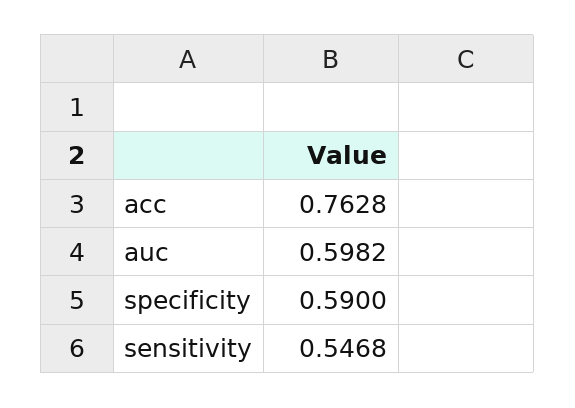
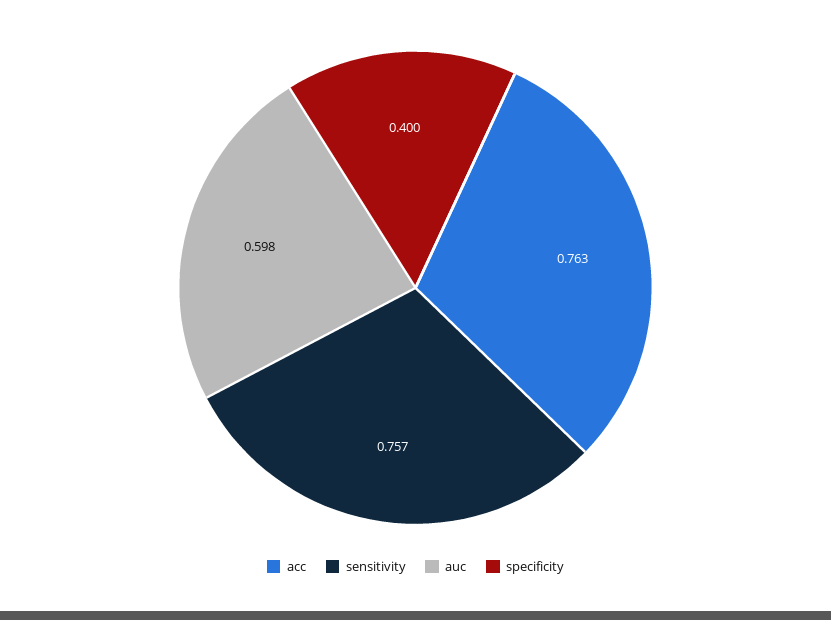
  {
    "acc": 0.7628,
    "auc": 0.5982,
-   "specificity": 0.59,
+   "specificity": 0.4,
-   "sensitivity": 0.5468
+   "sensitivity": 0.757
  }

